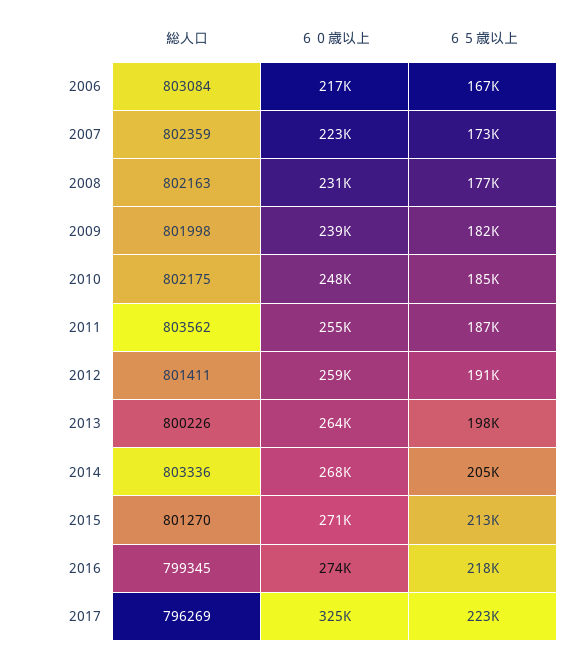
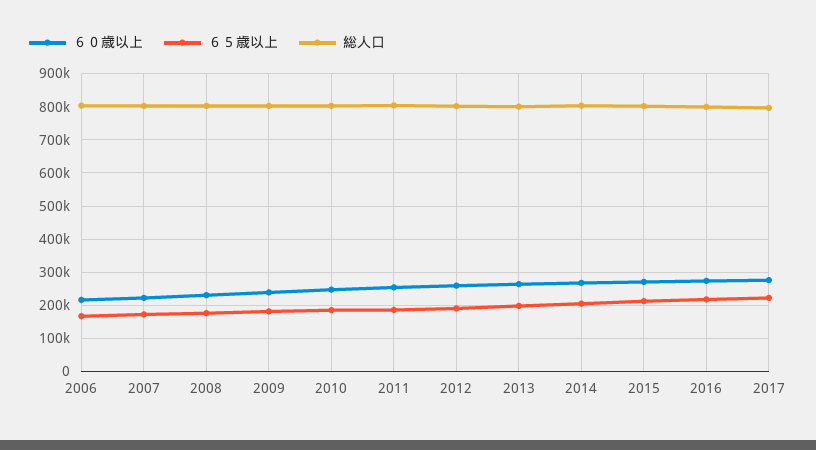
  {
    "総人口": {
      "2006": 803084,
      "2007": 802359,
      "2008": 802163,
      "2009": 801998,
      "2010": 802175,
      "2011": 803562,
      "2012": 801411,
      "2013": 800226,
      "2014": 803336,
      "2015": 801270,
      "2016": 799345,
      "2017": 796269
    },
    "６０歳以上": {
      "2006": 217000,
      "2007": 223000,
      "2008": 231000,
      "2009": 239000,
      "2010": 248000,
      "2011": 255000,
      "2012": 259000,
      "2013": 264000,
      "2014": 268000,
      "2015": 271000,
      "2016": 274000,
-     "2017": 325000
+     "2017": 280000
    },
    "６５歳以上": {
      "2006": 167000,
      "2007": 173000,
      "2008": 177000,
      "2009": 182000,
      "2010": 185000,
      "2011": 187000,
      "2012": 191000,
      "2013": 198000,
      "2014": 205000,
      "2015": 213000,
      "2016": 218000,
      "2017": 223000
    }
  }

